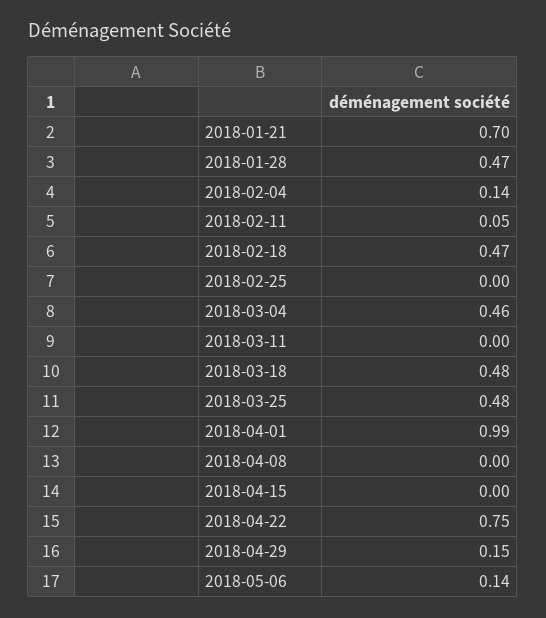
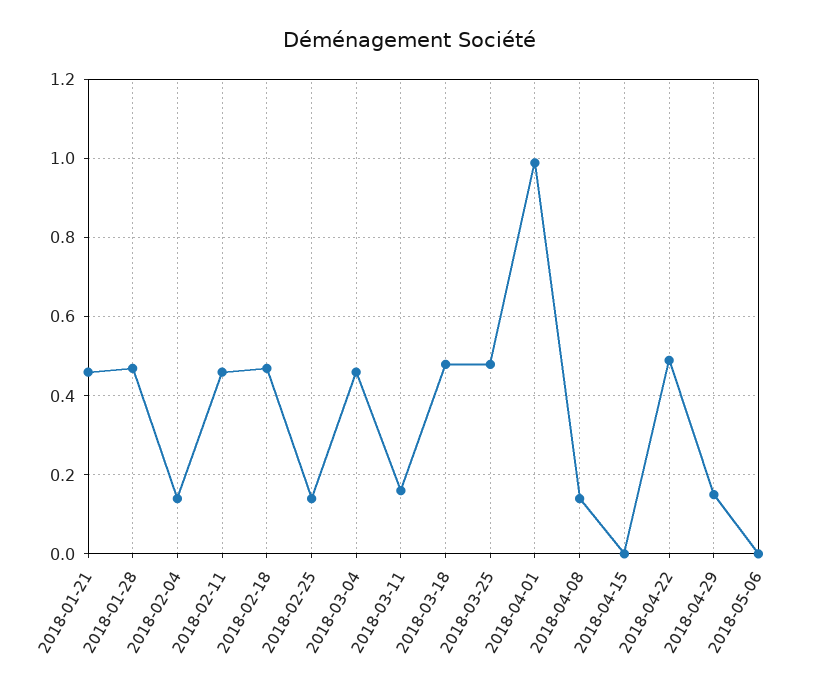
  {
-   "2018-01-21": 0.7,
+   "2018-01-21": 0.45,
    "2018-01-28": 0.47,
    "2018-02-04": 0.14,
-   "2018-02-11": 0.05,
+   "2018-02-11": 0.45,
    "2018-02-18": 0.47,
-   "2018-02-25": 0,
+   "2018-02-25": 0.15,
    "2018-03-04": 0.46,
-   "2018-03-11": 0,
+   "2018-03-11": 0.15,
    "2018-03-18": 0.48,
    "2018-03-25": 0.48,
    "2018-04-01": 0.99,
-   "2018-04-08": 0,
+   "2018-04-08": 0.15,
    "2018-04-15": 0,
-   "2018-04-22": 0.75,
+   "2018-04-22": 0.5,
    "2018-04-29": 0.15,
-   "2018-05-06": 0.14
+   "2018-05-06": 0
  }

